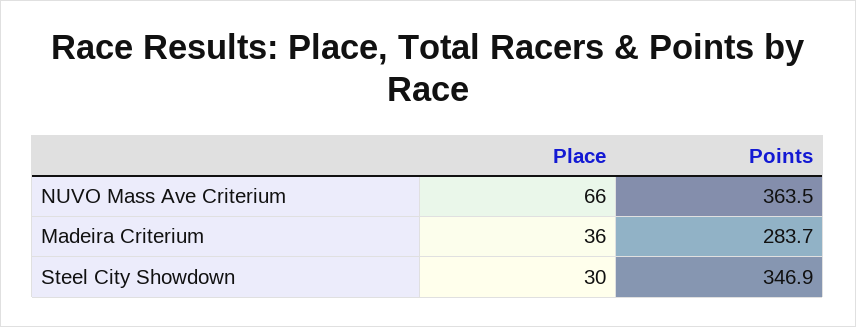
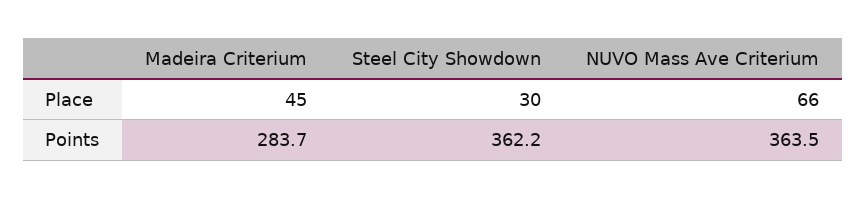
  {
    "Place": {
      "NUVO Mass Ave Criterium": 66,
-     "Madeira Criterium": 36,
+     "Madeira Criterium": 45,
      "Steel City Showdown": 30
    },
    "Points": {
      "NUVO Mass Ave Criterium": 363.5,
      "Madeira Criterium": 283.7,
-     "Steel City Showdown": 346.9
+     "Steel City Showdown": 362.2
    }
  }

